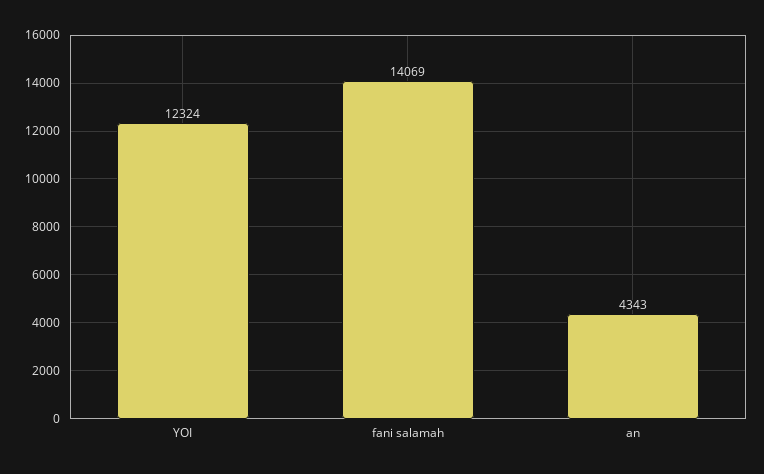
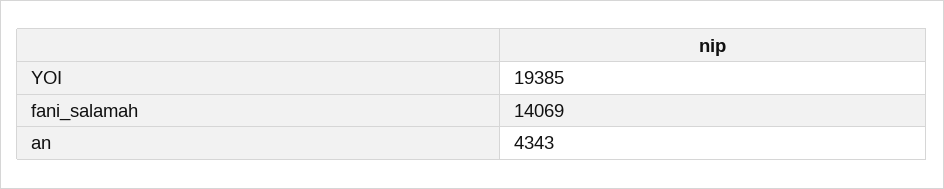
  {
-   "YOI": 12324,
+   "YOI": 19385,
    "fani salamah": 14069,
    "an": 4343
  }

